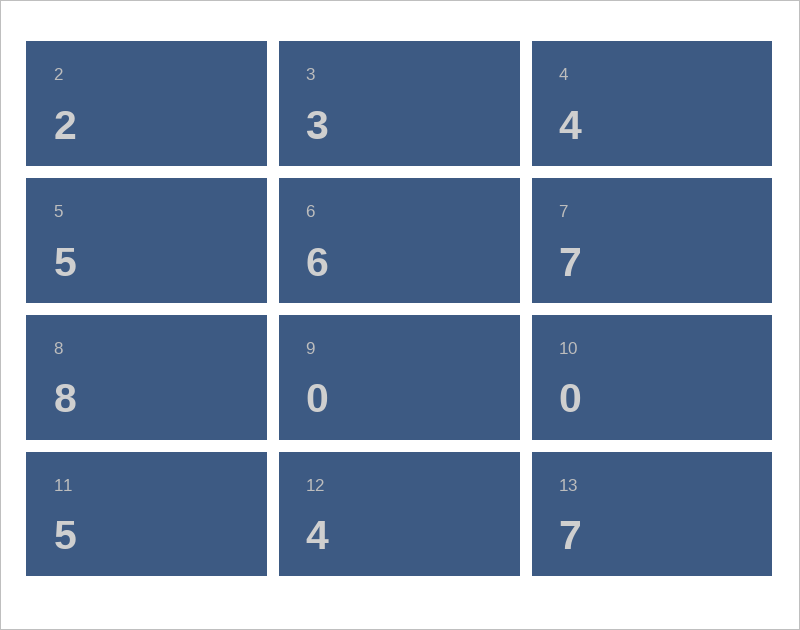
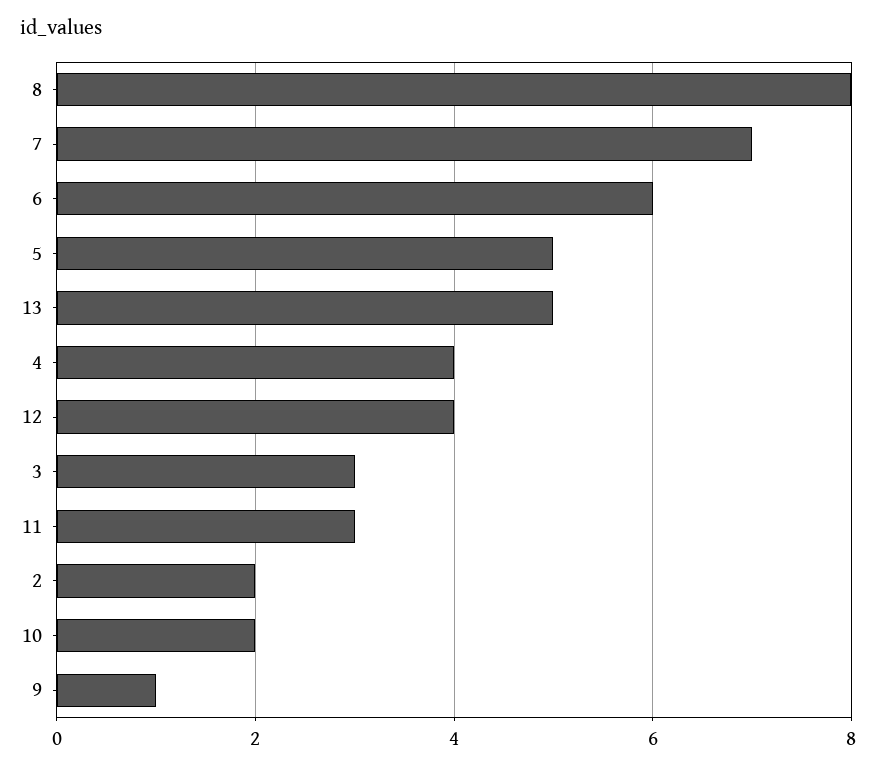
  {
    "2": 2,
    "3": 3,
    "4": 4,
    "5": 5,
    "6": 6,
    "7": 7,
    "8": 8,
-   "9": 0,
+   "9": 1,
-   "10": 0,
+   "10": 2,
-   "11": 5,
+   "11": 3,
    "12": 4,
-   "13": 7
+   "13": 5
  }

